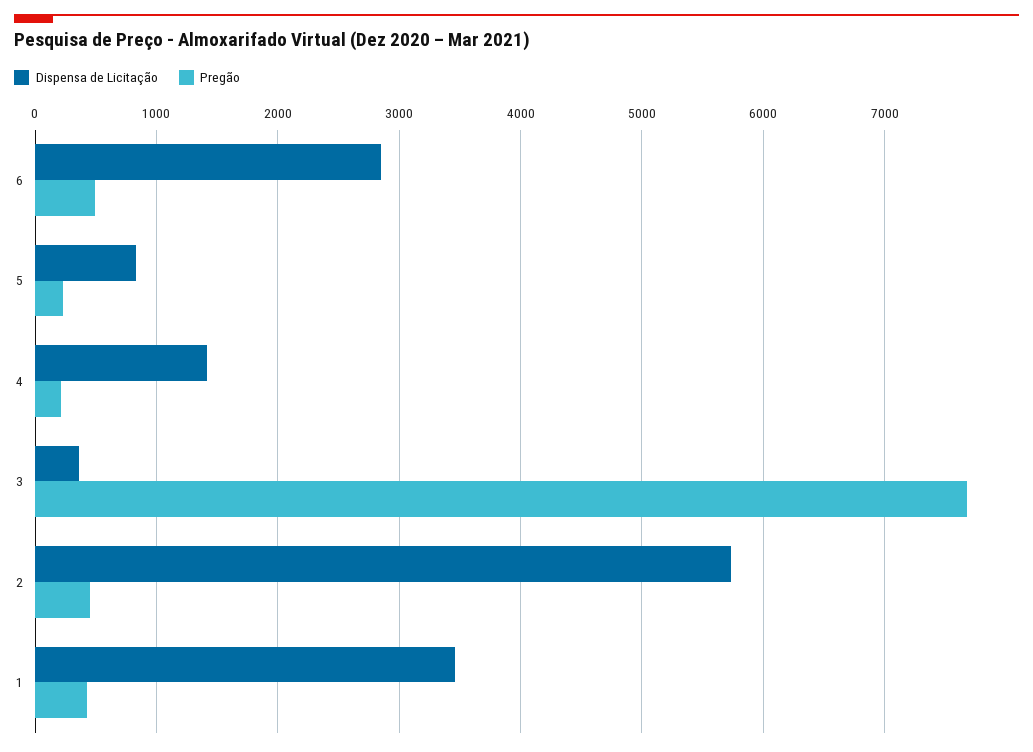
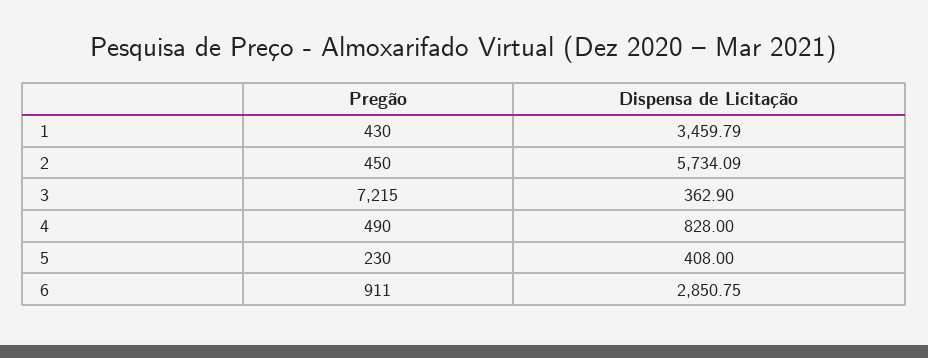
  {
    "Dispensa de Licitação": {
      "6": 2850.75,
-     "5": 800,
+     "5": 408,
-     "4": 1400,
+     "4": 828,
      "3": 362.9,
      "2": 5734.09,
      "1": 3459.79
    },
    "Pregão": {
-     "6": 500,
+     "6": 911,
      "5": 230,
-     "4": 200,
+     "4": 490,
-     "3": 7700,
+     "3": 7215,
      "2": 450,
      "1": 430
    }
  }

